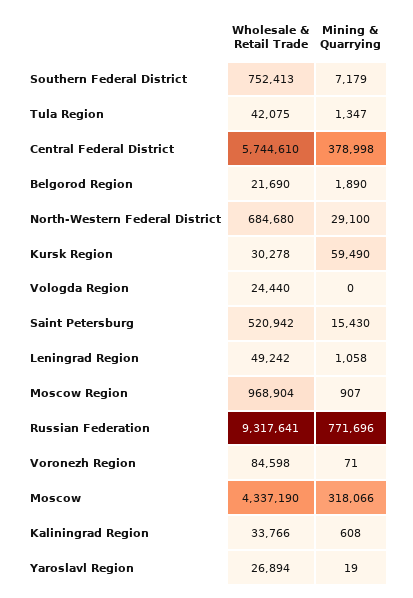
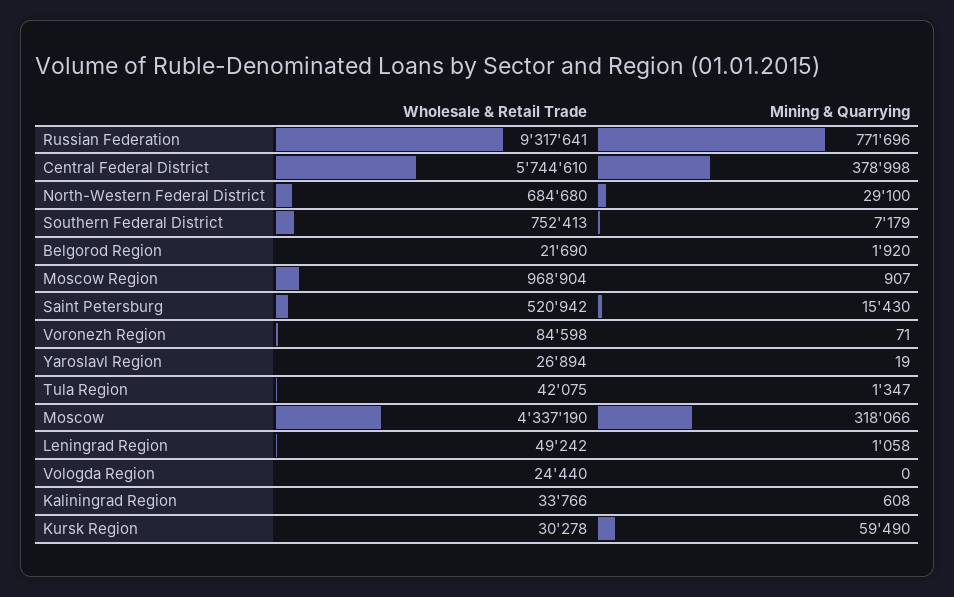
  {
    "Wholesale & Retail Trade": {
      "Southern Federal District": 752413,
      "Tula Region": 42075,
      "Central Federal District": 5744610,
      "Belgorod Region": 21690,
      "North-Western Federal District": 684680,
      "Kursk Region": 30278,
      "Vologda Region": 24440,
      "Saint Petersburg": 520942,
      "Leningrad Region": 49242,
      "Moscow Region": 968904,
      "Russian Federation": 9317641,
      "Voronezh Region": 84598,
      "Moscow": 4337190,
      "Kaliningrad Region": 33766,
      "Yaroslavl Region": 26894
    },
    "Mining & Quarrying": {
      "Southern Federal District": 7179,
      "Tula Region": 1347,
      "Central Federal District": 378998,
-     "Belgorod Region": 1890,
+     "Belgorod Region": 1920,
      "North-Western Federal District": 29100,
      "Kursk Region": 59490,
      "Vologda Region": 0,
      "Saint Petersburg": 15430,
      "Leningrad Region": 1058,
      "Moscow Region": 907,
      "Russian Federation": 771696,
      "Voronezh Region": 71,
      "Moscow": 318066,
      "Kaliningrad Region": 608,
      "Yaroslavl Region": 19
    }
  }

